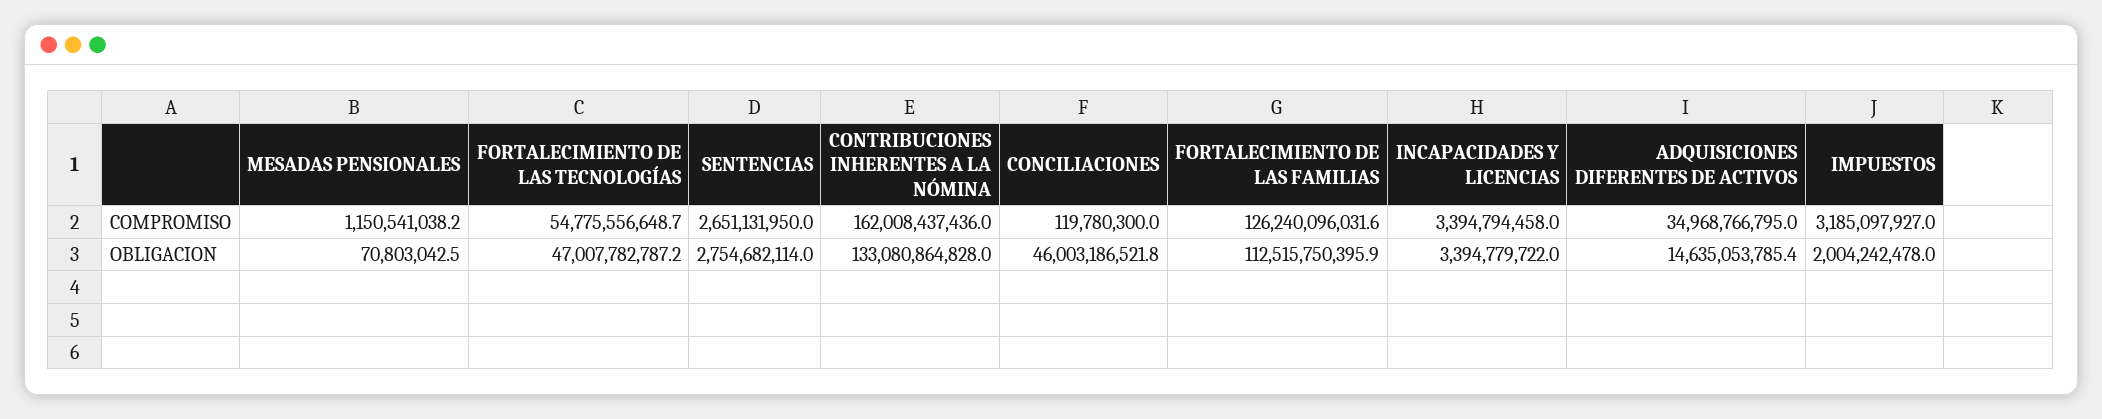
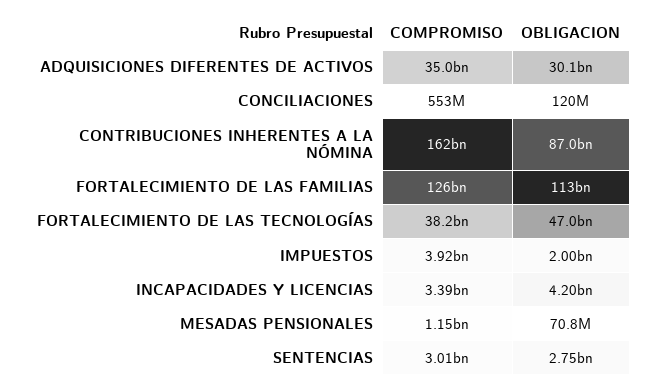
  {
    "MESADAS PENSIONALES": {
      "COMPROMISO": 1150541038.2,
      "OBLIGACION": 70803042.5
    },
    "FORTALECIMIENTO DE LAS TECNOLOGÍAS": {
-     "COMPROMISO": 54775556648.7,
+     "COMPROMISO": 38200000000,
      "OBLIGACION": 47007782787.2
    },
    "SENTENCIAS": {
-     "COMPROMISO": 2651131950,
+     "COMPROMISO": 3010000000,
      "OBLIGACION": 2754682114
    },
    "CONTRIBUCIONES INHERENTES A LA NÓMINA": {
      "COMPROMISO": 162008437436,
-     "OBLIGACION": 133080864828
+     "OBLIGACION": 87000000000
    },
    "CONCILIACIONES": {
-     "COMPROMISO": 119780300,
+     "COMPROMISO": 553000000,
-     "OBLIGACION": 46003186521.8
+     "OBLIGACION": 120000000
    },
    "FORTALECIMIENTO DE LAS FAMILIAS": {
      "COMPROMISO": 126240096031.6,
      "OBLIGACION": 112515750395.9
    },
    "INCAPACIDADES Y LICENCIAS": {
      "COMPROMISO": 3394794458,
-     "OBLIGACION": 3394779722
+     "OBLIGACION": 4200000000
    },
    "ADQUISICIONES DIFERENTES DE ACTIVOS": {
      "COMPROMISO": 34968766795,
-     "OBLIGACION": 14635053785.4
+     "OBLIGACION": 30100000000
    },
    "IMPUESTOS": {
-     "COMPROMISO": 3185097927,
+     "COMPROMISO": 3920000000,
      "OBLIGACION": 2004242478
    }
  }

